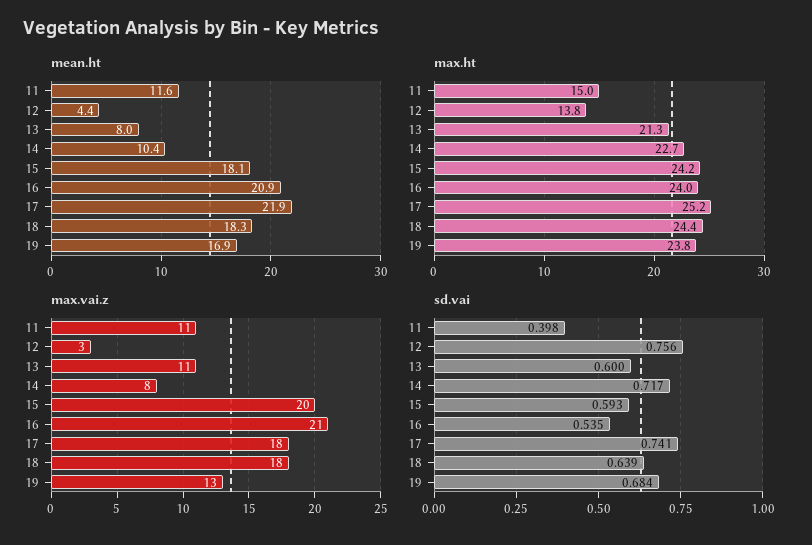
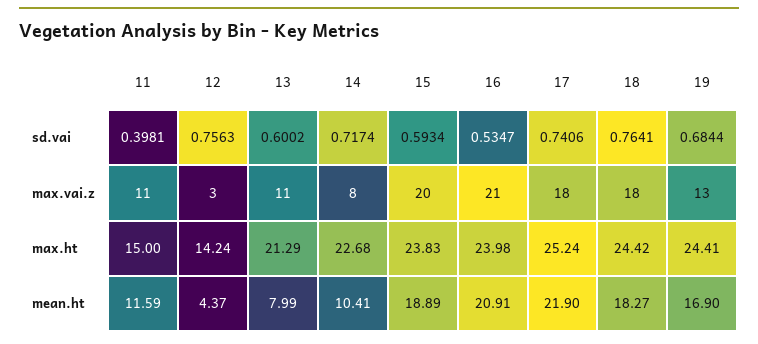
  {
    "mean.ht": {
      "11": 11.59,
      "12": 4.37,
      "13": 7.99,
      "14": 10.41,
-     "15": 18.1,
+     "15": 18.89,
      "16": 20.91,
      "17": 21.9,
      "18": 18.27,
      "19": 16.9
    },
    "max.ht": {
      "11": 15,
-     "12": 13.8,
+     "12": 14.24,
      "13": 21.29,
      "14": 22.68,
-     "15": 24.2,
+     "15": 23.83,
      "16": 23.98,
      "17": 25.24,
      "18": 24.42,
-     "19": 23.8
+     "19": 24.41
    },
    "max.vai.z": {
      "11": 11,
      "12": 3,
      "13": 11,
      "14": 8,
      "15": 20,
      "16": 21,
      "17": 18,
      "18": 18,
      "19": 13
    },
    "sd.vai": {
      "11": 0.3981,
      "12": 0.7563,
      "13": 0.6002,
      "14": 0.7174,
      "15": 0.5934,
      "16": 0.5347,
      "17": 0.7406,
-     "18": 0.639,
+     "18": 0.7641,
      "19": 0.6844
    }
  }

